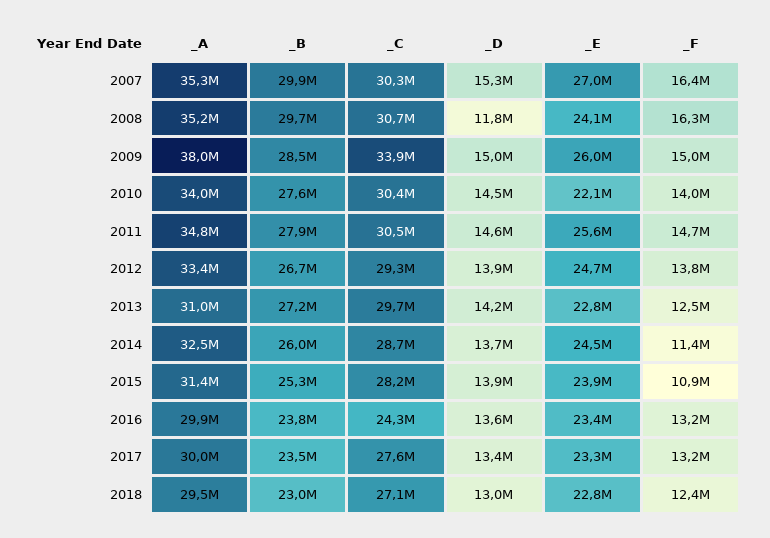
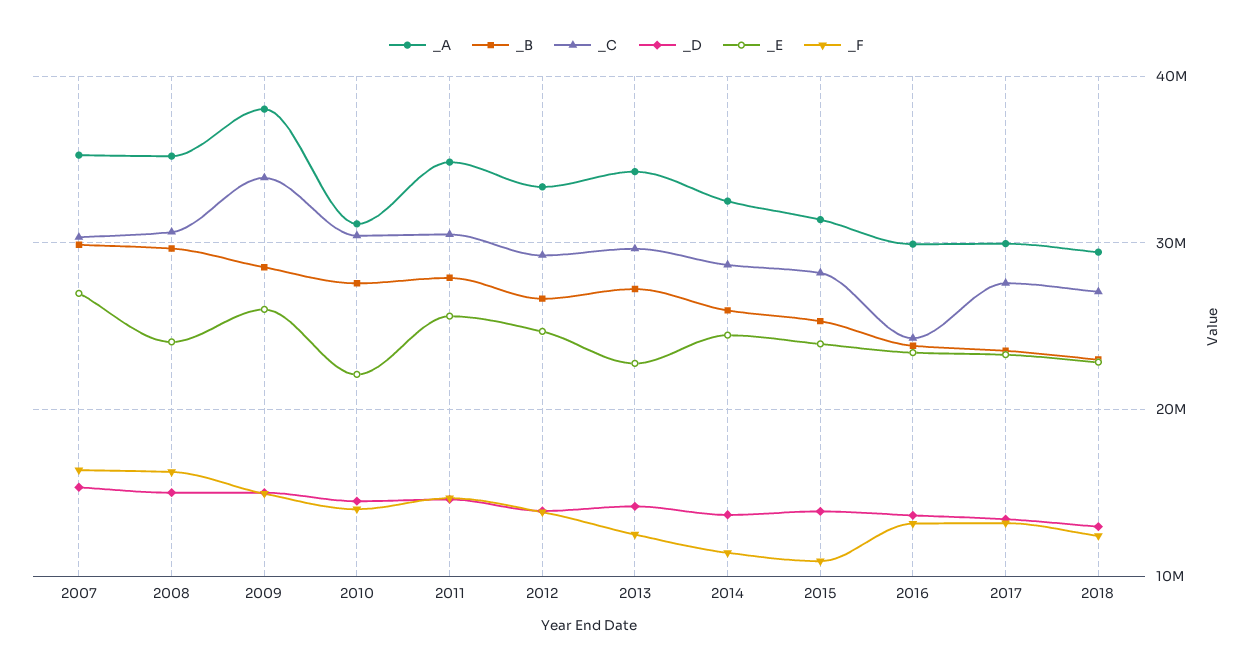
  {
    "_A": {
      "2007": 35300000,
      "2008": 35200000,
      "2009": 38000000,
-     "2010": 34000000,
+     "2010": 31000000,
      "2011": 34800000,
      "2012": 33400000,
-     "2013": 31000000,
+     "2013": 34000000,
      "2014": 32500000,
      "2015": 31400000,
      "2016": 29900000,
      "2017": 30000000,
      "2018": 29500000
    },
    "_B": {
      "2007": 29900000,
      "2008": 29700000,
      "2009": 28500000,
      "2010": 27600000,
      "2011": 27900000,
      "2012": 26700000,
      "2013": 27200000,
      "2014": 26000000,
      "2015": 25300000,
      "2016": 23800000,
      "2017": 23500000,
      "2018": 23000000
    },
    "_C": {
      "2007": 30300000,
      "2008": 30700000,
      "2009": 33900000,
      "2010": 30400000,
      "2011": 30500000,
      "2012": 29300000,
      "2013": 29700000,
      "2014": 28700000,
      "2015": 28200000,
      "2016": 24300000,
      "2017": 27600000,
      "2018": 27100000
    },
    "_D": {
      "2007": 15300000,
-     "2008": 11800000,
+     "2008": 15000000,
      "2009": 15000000,
      "2010": 14500000,
      "2011": 14600000,
      "2012": 13900000,
      "2013": 14200000,
      "2014": 13700000,
      "2015": 13900000,
      "2016": 13600000,
      "2017": 13400000,
      "2018": 13000000
    },
    "_E": {
      "2007": 27000000,
      "2008": 24100000,
      "2009": 26000000,
      "2010": 22100000,
      "2011": 25600000,
      "2012": 24700000,
      "2013": 22800000,
      "2014": 24500000,
      "2015": 23900000,
      "2016": 23400000,
      "2017": 23300000,
      "2018": 22800000
    },
    "_F": {
      "2007": 16400000,
      "2008": 16300000,
      "2009": 15000000,
      "2010": 14000000,
      "2011": 14700000,
      "2012": 13800000,
      "2013": 12500000,
      "2014": 11400000,
      "2015": 10900000,
      "2016": 13200000,
      "2017": 13200000,
      "2018": 12400000
    }
  }

